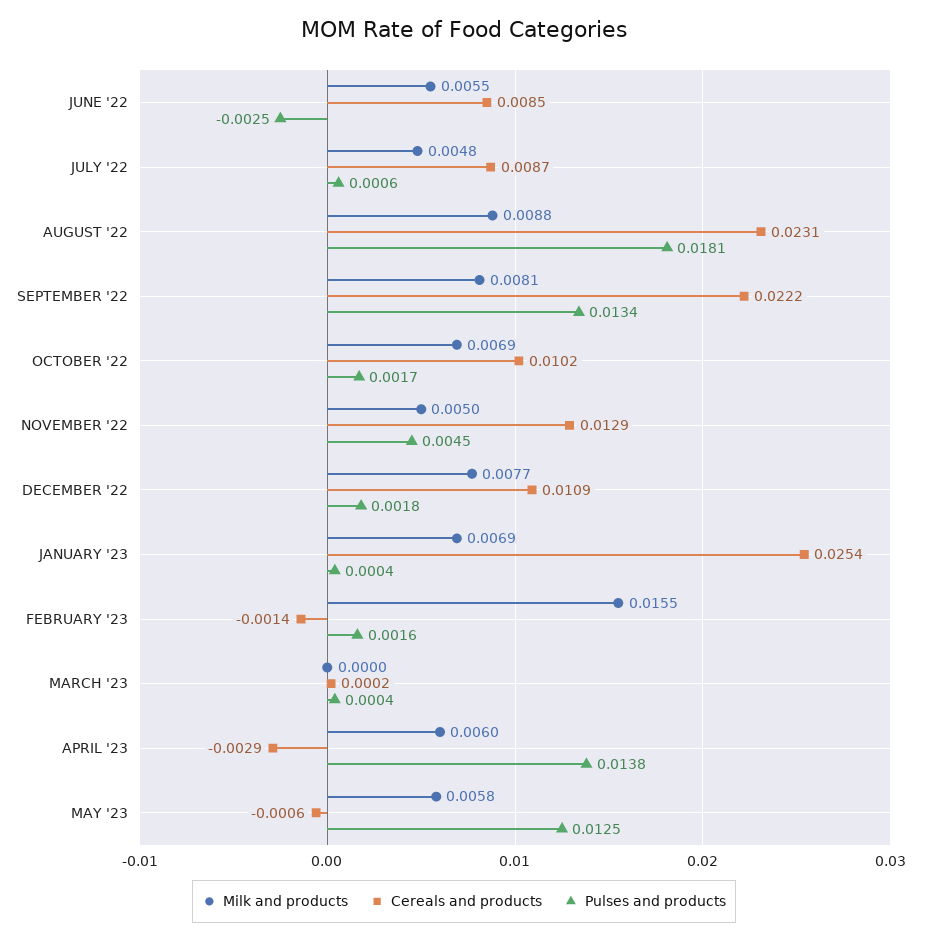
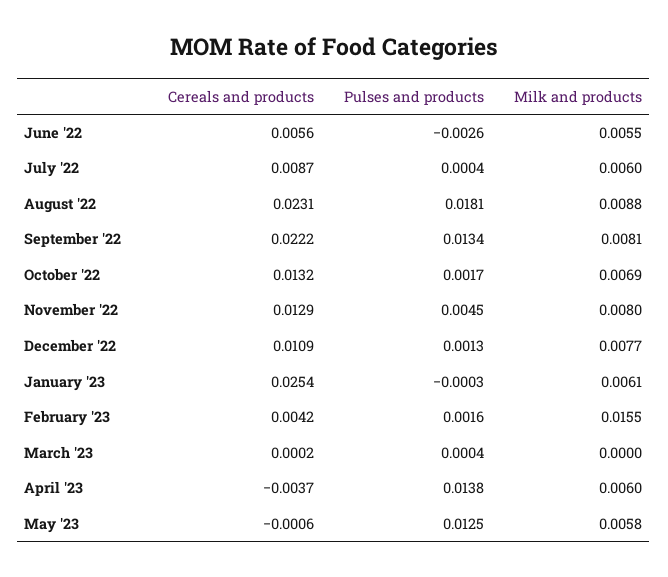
  {
    "Milk and products": {
      "JUNE '22": 0.0055,
-     "JULY '22": 0.0048,
+     "JULY '22": 0.006,
      "AUGUST '22": 0.0088,
      "SEPTEMBER '22": 0.0081,
      "OCTOBER '22": 0.0069,
-     "NOVEMBER '22": 0.005,
+     "NOVEMBER '22": 0.008,
      "DECEMBER '22": 0.0077,
-     "JANUARY '23": 0.0069,
+     "JANUARY '23": 0.0061,
      "FEBRUARY '23": 0.0155,
      "MARCH '23": 0,
      "APRIL '23": 0.006,
      "MAY '23": 0.0058
    },
    "Cereals and products": {
-     "JUNE '22": 0.0085,
+     "JUNE '22": 0.0056,
      "JULY '22": 0.0087,
      "AUGUST '22": 0.0231,
      "SEPTEMBER '22": 0.0222,
-     "OCTOBER '22": 0.0102,
+     "OCTOBER '22": 0.0132,
      "NOVEMBER '22": 0.0129,
      "DECEMBER '22": 0.0109,
      "JANUARY '23": 0.0254,
-     "FEBRUARY '23": -0.0014,
+     "FEBRUARY '23": 0.0042,
      "MARCH '23": 0.0002,
-     "APRIL '23": -0.0029,
+     "APRIL '23": -0.0037,
      "MAY '23": -0.0006
    },
    "Pulses and products": {
-     "JUNE '22": -0.0025,
+     "JUNE '22": -0.0026,
-     "JULY '22": 0.0006,
+     "JULY '22": 0.0004,
      "AUGUST '22": 0.0181,
      "SEPTEMBER '22": 0.0134,
      "OCTOBER '22": 0.0017,
      "NOVEMBER '22": 0.0045,
-     "DECEMBER '22": 0.0018,
+     "DECEMBER '22": 0.0013,
-     "JANUARY '23": 0.0004,
+     "JANUARY '23": -0.0003,
      "FEBRUARY '23": 0.0016,
      "MARCH '23": 0.0004,
      "APRIL '23": 0.0138,
      "MAY '23": 0.0125
    }
  }

